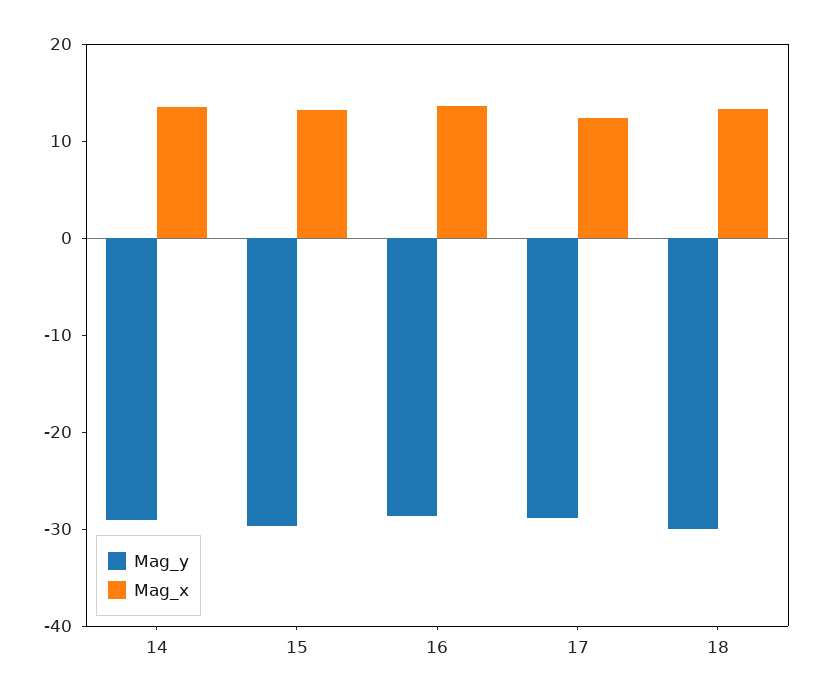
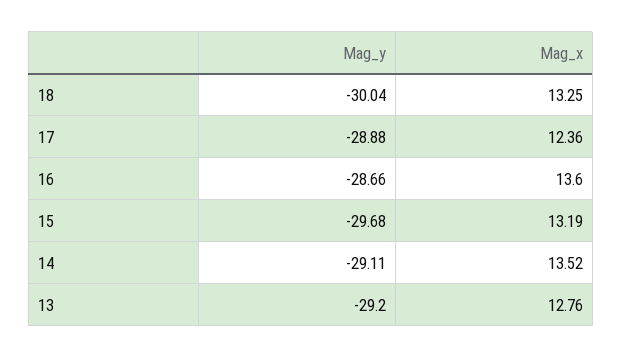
  {
    "Mag_y": {
      "14": -29.11,
      "15": -29.68,
      "16": -28.66,
      "17": -28.88,
-     "18": -30.04
+     "18": -30.04,
+     "13": -29.2
    },
    "Mag_x": {
      "14": 13.52,
      "15": 13.19,
      "16": 13.6,
      "17": 12.36,
-     "18": 13.25
+     "18": 13.25,
+     "13": 12.76
    }
  }

